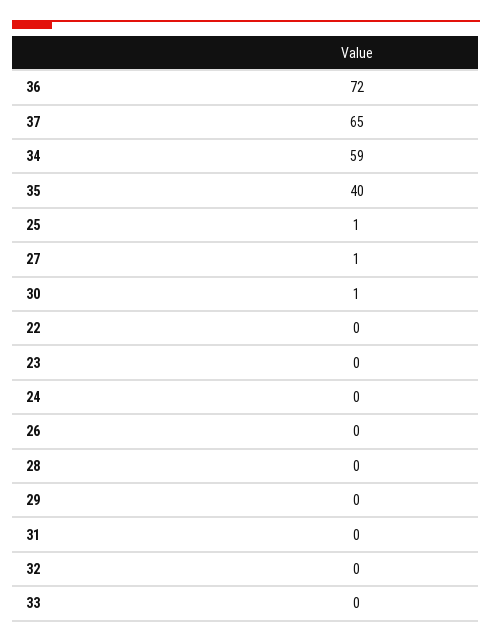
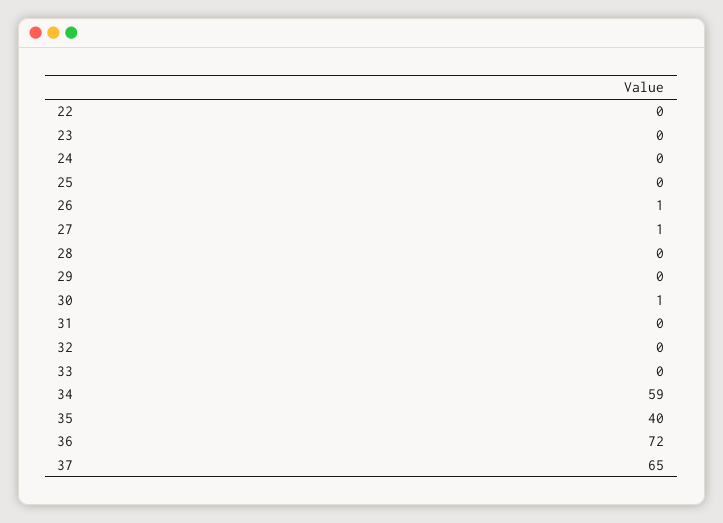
  {
    "36": 72,
    "37": 65,
    "34": 59,
    "35": 40,
-   "25": 1,
+   "25": 0,
    "27": 1,
    "30": 1,
    "22": 0,
    "23": 0,
    "24": 0,
-   "26": 0,
+   "26": 1,
    "28": 0,
    "29": 0,
    "31": 0,
    "32": 0,
    "33": 0
  }

